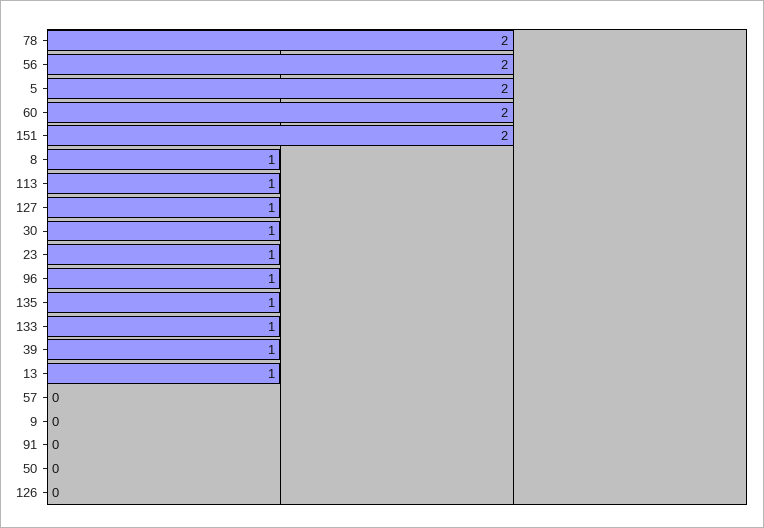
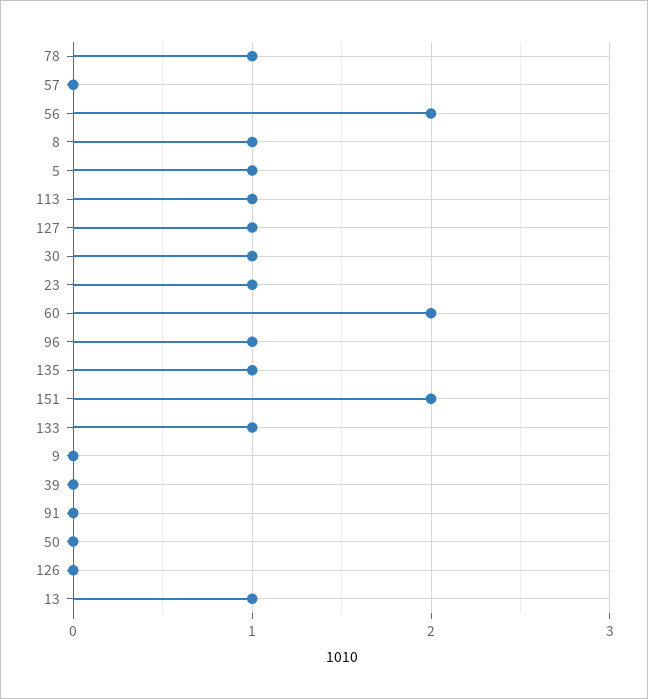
  {
-   "78": 2,
+   "78": 1,
    "56": 2,
-   "5": 2,
+   "5": 1,
    "60": 2,
    "151": 2,
    "8": 1,
    "113": 1,
    "127": 1,
    "30": 1,
    "23": 1,
    "96": 1,
    "135": 1,
    "133": 1,
-   "39": 1,
+   "39": 0,
    "13": 1,
    "57": 0,
    "9": 0,
    "91": 0,
    "50": 0,
    "126": 0
  }

